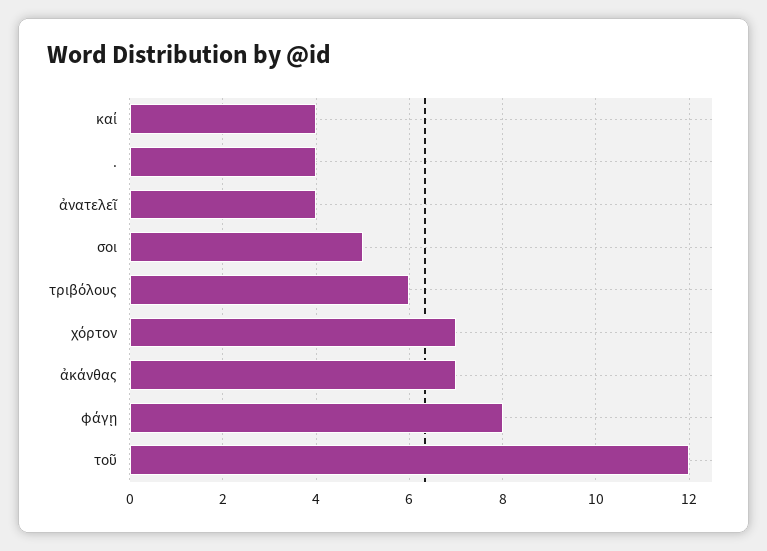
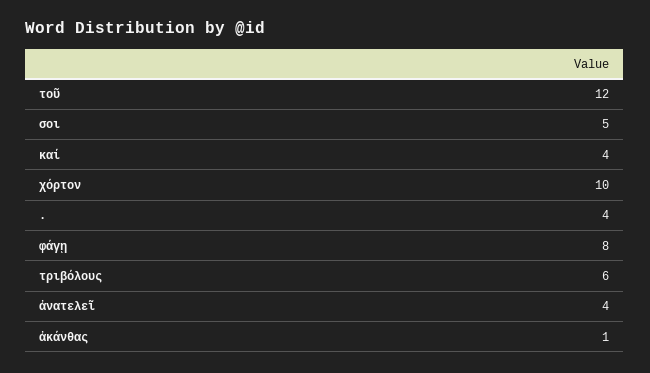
  {
    "καί": 4,
    ".": 4,
    "ἀνατελεῖ": 4,
    "σοι": 5,
    "τριβόλους": 6,
-   "χόρτον": 7,
+   "χόρτον": 10,
-   "ἀκάνθας": 7,
+   "ἀκάνθας": 1,
    "φάγῃ": 8,
    "τοῦ": 12
  }

